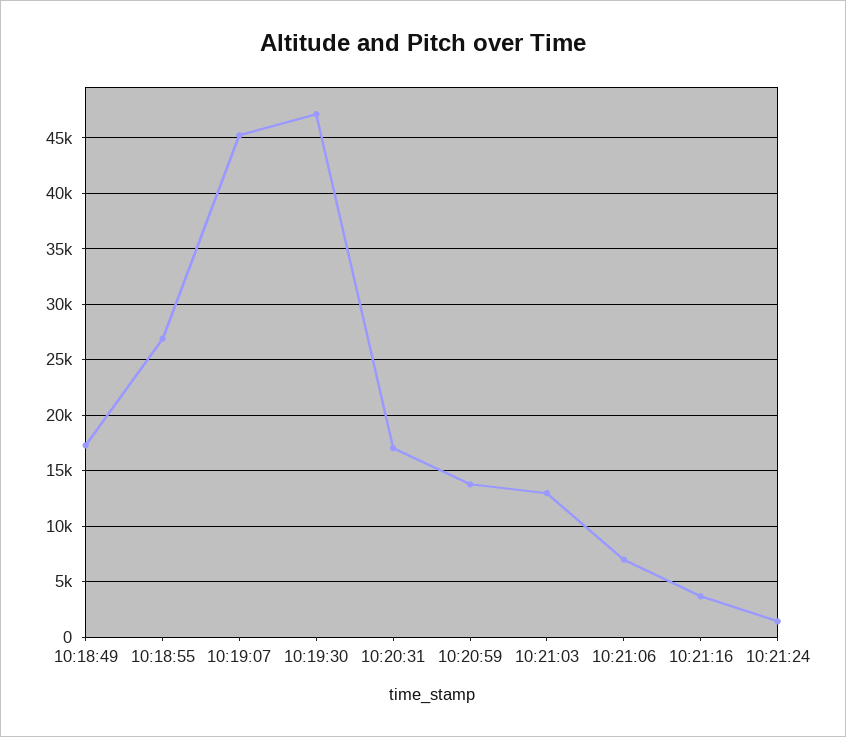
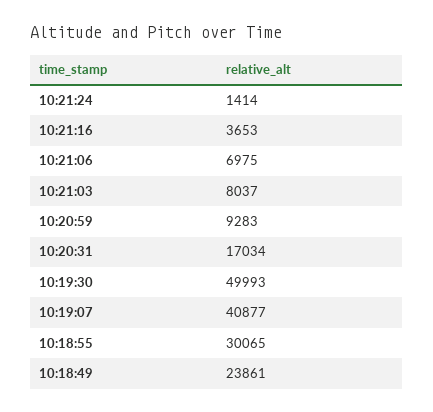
  {
-   "10:18:49": 17000,
+   "10:18:49": 23861,
-   "10:18:55": 27000,
+   "10:18:55": 30065,
-   "10:19:07": 45000,
+   "10:19:07": 40877,
-   "10:19:30": 47000,
+   "10:19:30": 49993,
    "10:20:31": 17034,
-   "10:20:59": 14000,
+   "10:20:59": 9283,
-   "10:21:03": 13000,
+   "10:21:03": 8037,
    "10:21:06": 6975,
    "10:21:16": 3653,
    "10:21:24": 1414
  }

